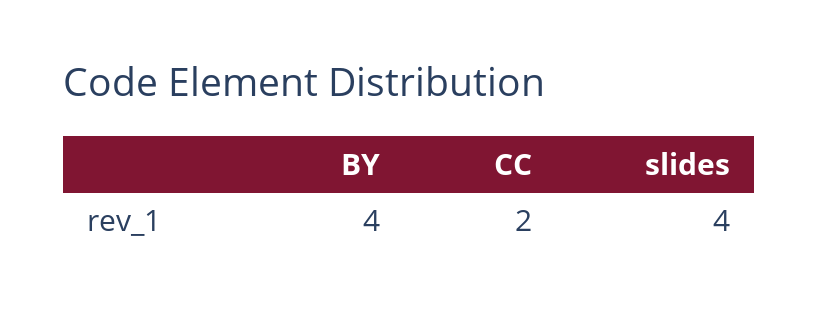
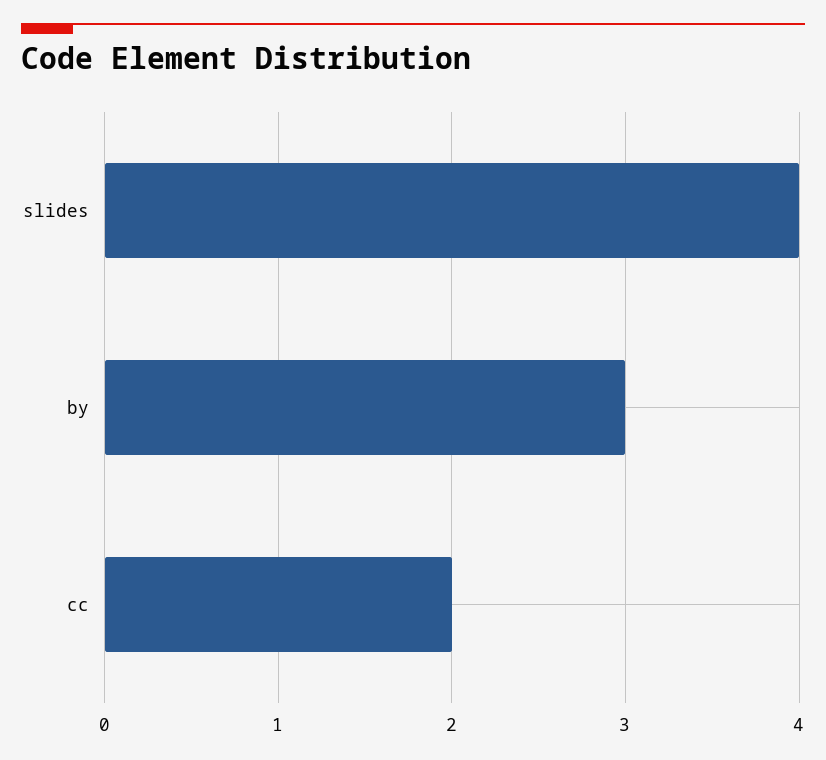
  {
-   "BY": 4,
+   "BY": 3,
    "CC": 2,
    "slides": 4
  }

